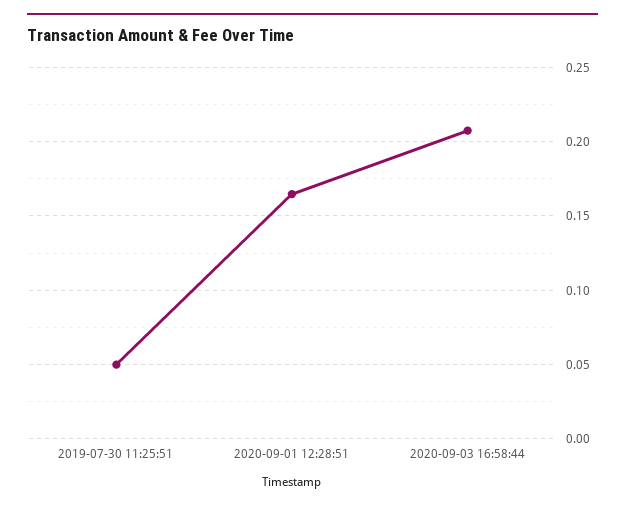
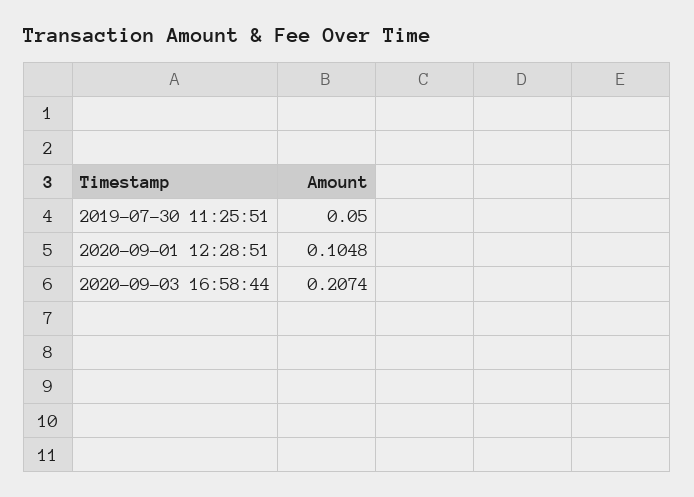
  {
    "2019-07-30 11:25:51": 0.05,
-   "2020-09-01 12:28:51": 0.165,
+   "2020-09-01 12:28:51": 0.1048,
    "2020-09-03 16:58:44": 0.2074
  }

